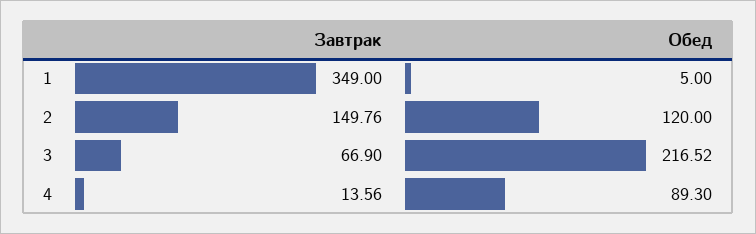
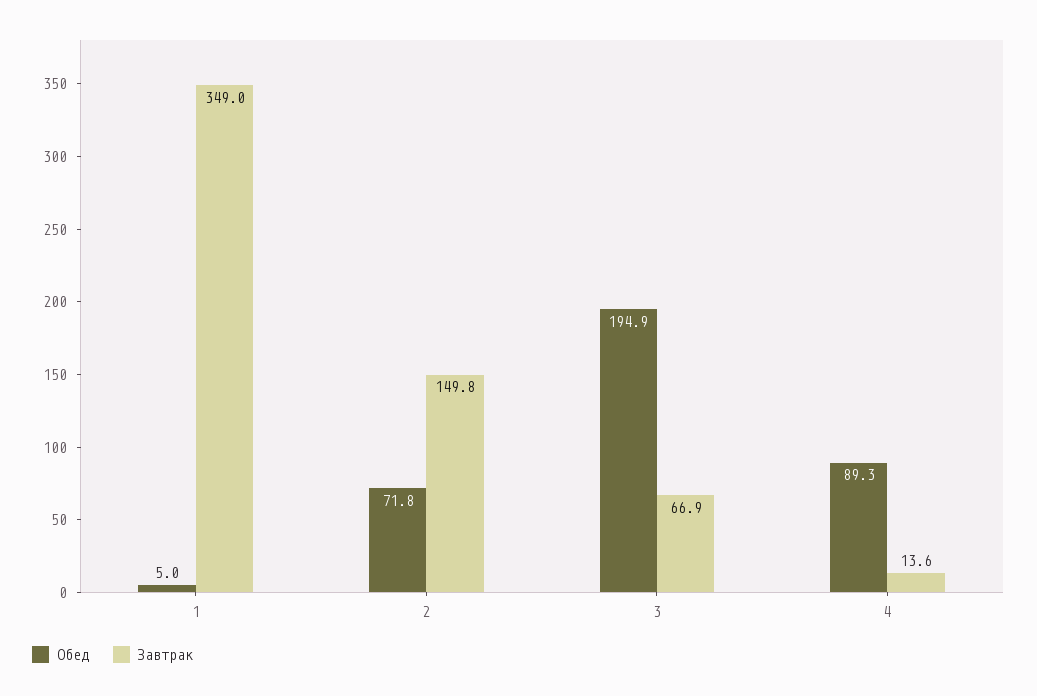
  {
    "Завтрак": {
      "1": 349,
      "2": 149.76,
      "3": 66.9,
      "4": 13.56
    },
    "Обед": {
      "1": 5,
-     "2": 120,
+     "2": 71.8,
-     "3": 216.52,
+     "3": 194.9,
      "4": 89.3
    }
  }

